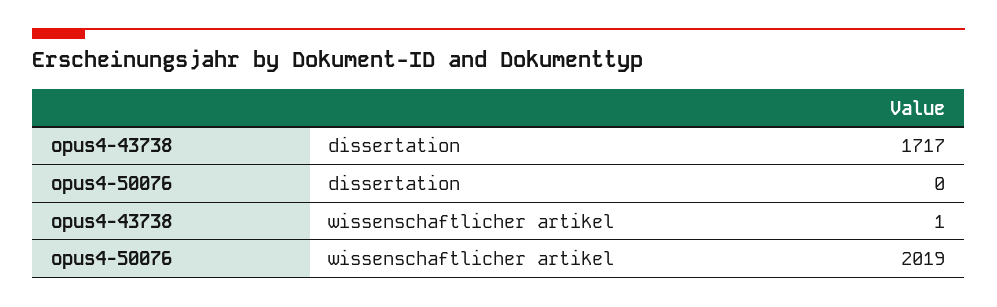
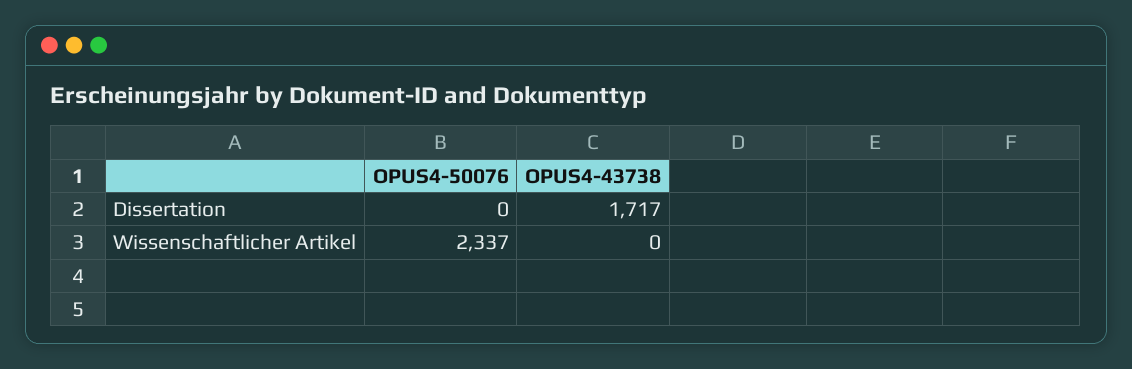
  {
    "opus4-43738": {
      "dissertation": 1717,
-     "wissenschaftlicher artikel": 1
+     "wissenschaftlicher artikel": 0
    },
    "opus4-50076": {
      "dissertation": 0,
-     "wissenschaftlicher artikel": 2019
+     "wissenschaftlicher artikel": 2337
    }
  }

